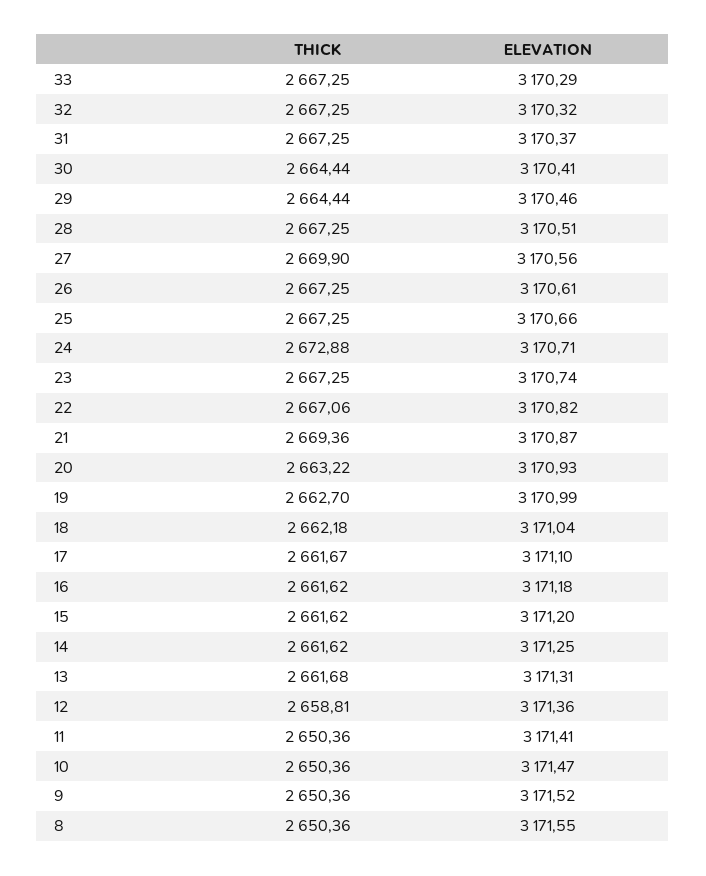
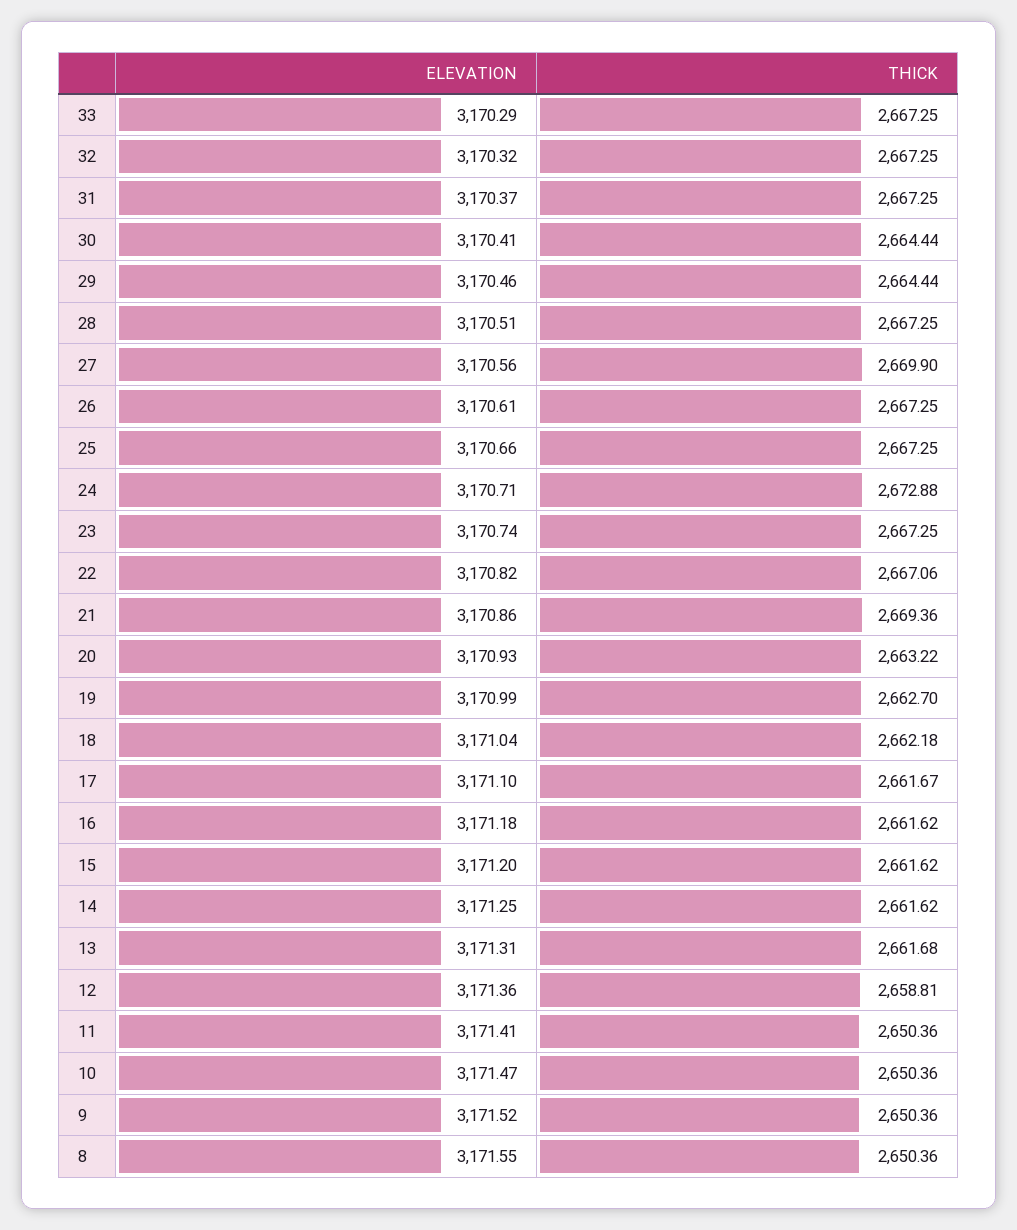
  {
    "THICK": {
      "33": 2667.25,
      "32": 2667.25,
      "31": 2667.25,
      "30": 2664.44,
      "29": 2664.44,
      "28": 2667.25,
      "27": 2669.9,
      "26": 2667.25,
      "25": 2667.25,
      "24": 2672.88,
      "23": 2667.25,
      "22": 2667.06,
      "21": 2669.36,
      "20": 2663.22,
      "19": 2662.7,
      "18": 2662.18,
      "17": 2661.67,
      "16": 2661.62,
      "15": 2661.62,
      "14": 2661.62,
      "13": 2661.68,
      "12": 2658.81,
      "11": 2650.36,
      "10": 2650.36,
      "9": 2650.36,
      "8": 2650.36
    },
    "ELEVATION": {
      "33": 3170.29,
      "32": 3170.32,
      "31": 3170.37,
      "30": 3170.41,
      "29": 3170.46,
      "28": 3170.51,
      "27": 3170.56,
      "26": 3170.61,
      "25": 3170.66,
      "24": 3170.71,
      "23": 3170.74,
      "22": 3170.82,
-     "21": 3170.87,
+     "21": 3170.86,
      "20": 3170.93,
      "19": 3170.99,
      "18": 3171.04,
      "17": 3171.1,
      "16": 3171.18,
      "15": 3171.2,
      "14": 3171.25,
      "13": 3171.31,
      "12": 3171.36,
      "11": 3171.41,
      "10": 3171.47,
      "9": 3171.52,
      "8": 3171.55
    }
  }

